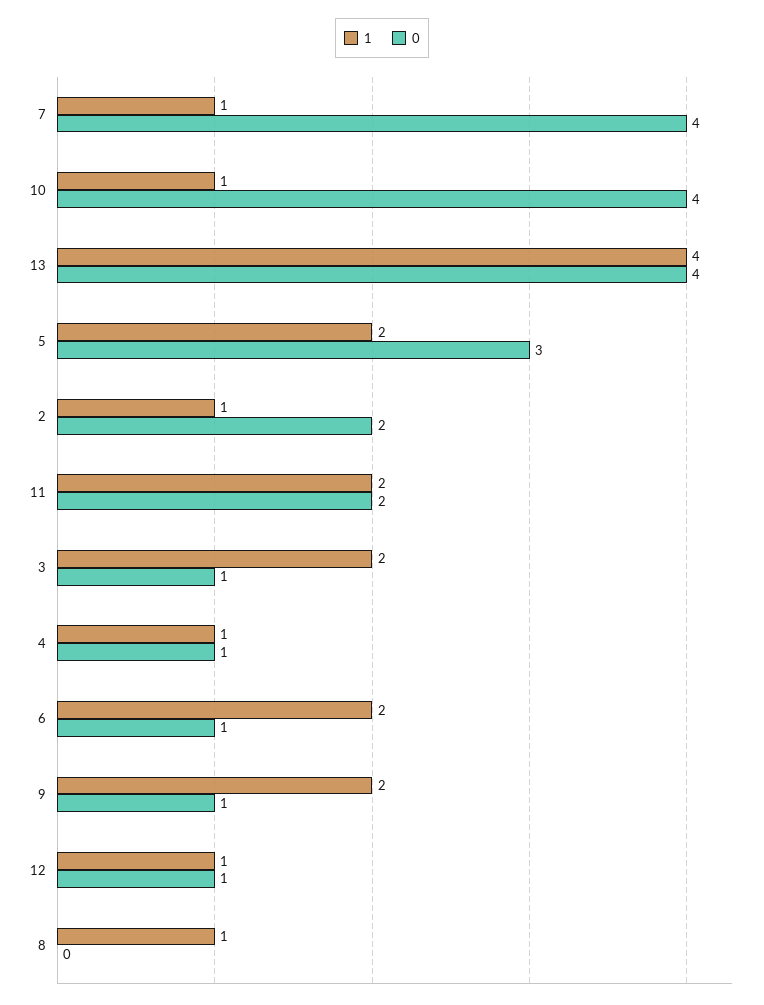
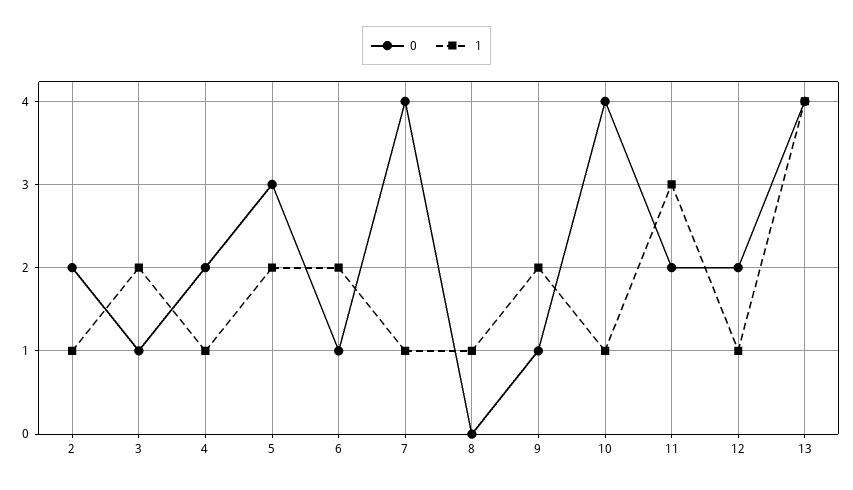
  {
    "1": {
      "7": 1,
      "10": 1,
      "13": 4,
      "5": 2,
      "2": 1,
-     "11": 2,
+     "11": 3,
      "3": 2,
      "4": 1,
      "6": 2,
      "9": 2,
      "12": 1,
      "8": 1
    },
    "0": {
      "7": 4,
      "10": 4,
      "13": 4,
      "5": 3,
      "2": 2,
      "11": 2,
      "3": 1,
-     "4": 1,
+     "4": 2,
      "6": 1,
      "9": 1,
-     "12": 1,
+     "12": 2,
      "8": 0
    }
  }

